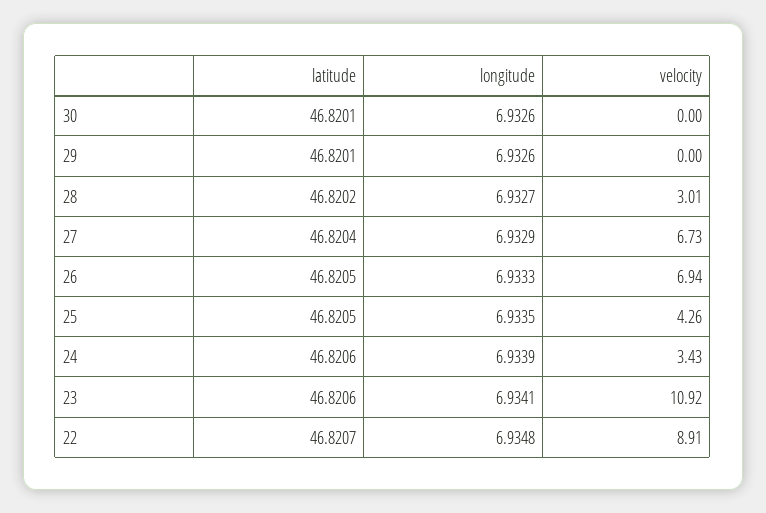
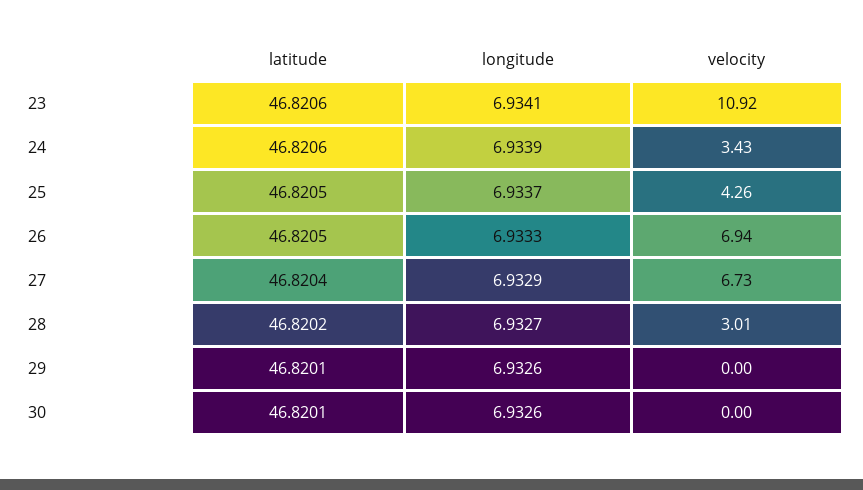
  {
    "latitude": {
      "30": 46.8201,
      "29": 46.8201,
      "28": 46.8202,
      "27": 46.8204,
      "26": 46.8205,
      "25": 46.8205,
      "24": 46.8206,
-     "23": 46.8206,
+     "23": 46.8206
-     "22": 46.8207
    },
    "longitude": {
      "30": 6.9326,
      "29": 6.9326,
      "28": 6.9327,
      "27": 6.9329,
      "26": 6.9333,
-     "25": 6.9335,
+     "25": 6.9337,
      "24": 6.9339,
-     "23": 6.9341,
+     "23": 6.9341
-     "22": 6.9348
    },
    "velocity": {
      "30": 0,
      "29": 0,
      "28": 3.01,
      "27": 6.73,
      "26": 6.94,
      "25": 4.26,
      "24": 3.43,
-     "23": 10.92,
+     "23": 10.92
-     "22": 8.91
    }
  }

